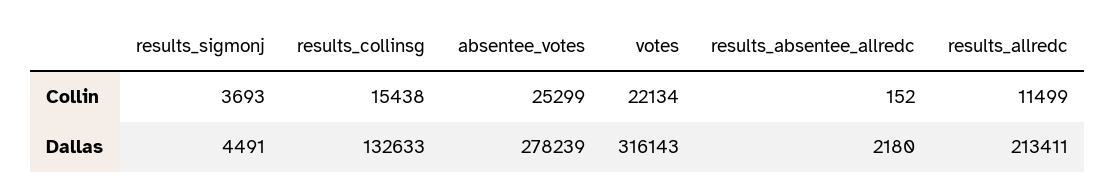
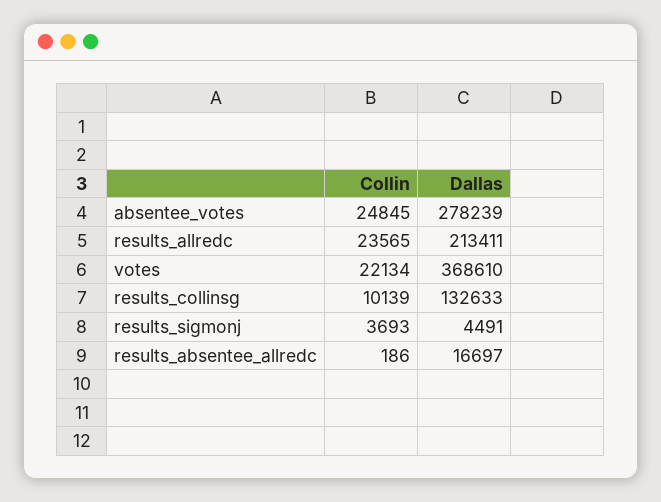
  {
    "results_sigmonj": {
      "Collin": 3693,
      "Dallas": 4491
    },
    "results_collinsg": {
-     "Collin": 15438,
+     "Collin": 10139,
      "Dallas": 132633
    },
    "absentee_votes": {
-     "Collin": 25299,
+     "Collin": 24845,
      "Dallas": 278239
    },
    "votes": {
      "Collin": 22134,
-     "Dallas": 316143
+     "Dallas": 368610
    },
    "results_absentee_allredc": {
-     "Collin": 152,
+     "Collin": 186,
-     "Dallas": 2180
+     "Dallas": 16697
    },
    "results_allredc": {
-     "Collin": 11499,
+     "Collin": 23565,
      "Dallas": 213411
    }
  }

